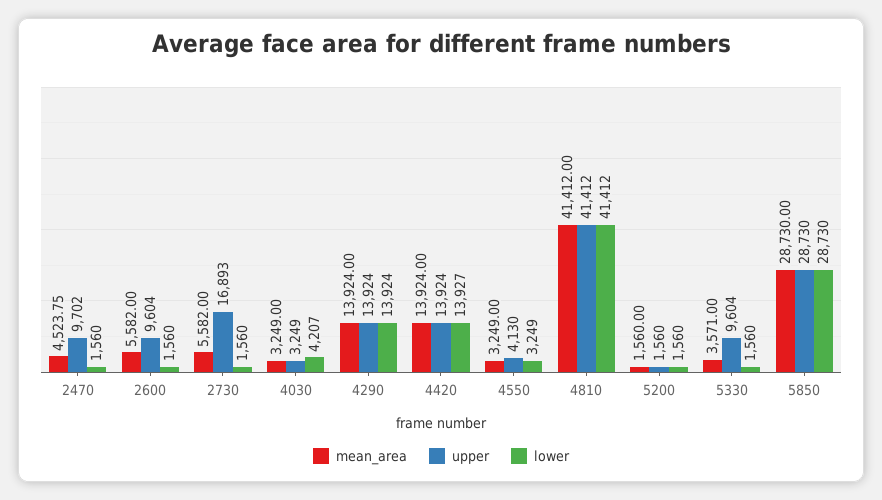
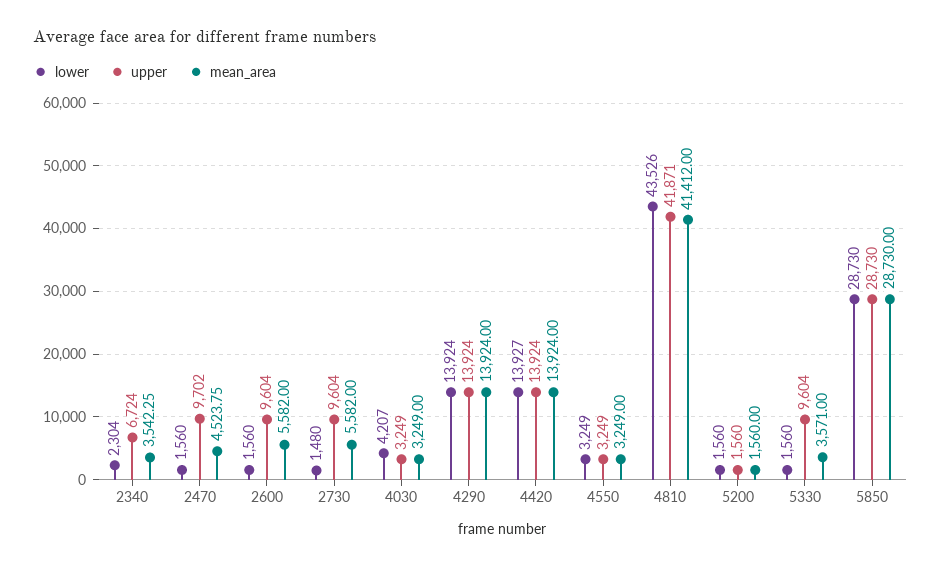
  {
    "mean_area": {
      "2470": 4523.75,
      "2600": 5582,
      "2730": 5582,
      "4030": 3249,
      "4290": 13924,
      "4420": 13924,
      "4550": 3249,
      "4810": 41412,
      "5200": 1560,
      "5330": 3571,
-     "5850": 28730
+     "5850": 28730,
+     "2340": 3542.25
    },
    "upper": {
      "2470": 9702,
      "2600": 9604,
-     "2730": 16893,
+     "2730": 9604,
      "4030": 3249,
      "4290": 13924,
      "4420": 13924,
-     "4550": 4130,
+     "4550": 3249,
-     "4810": 41412,
+     "4810": 41871,
      "5200": 1560,
      "5330": 9604,
-     "5850": 28730
+     "5850": 28730,
+     "2340": 6724
    },
    "lower": {
      "2470": 1560,
      "2600": 1560,
-     "2730": 1560,
+     "2730": 1480,
      "4030": 4207,
      "4290": 13924,
      "4420": 13927,
      "4550": 3249,
-     "4810": 41412,
+     "4810": 43526,
      "5200": 1560,
      "5330": 1560,
-     "5850": 28730
+     "5850": 28730,
+     "2340": 2304
    }
  }

